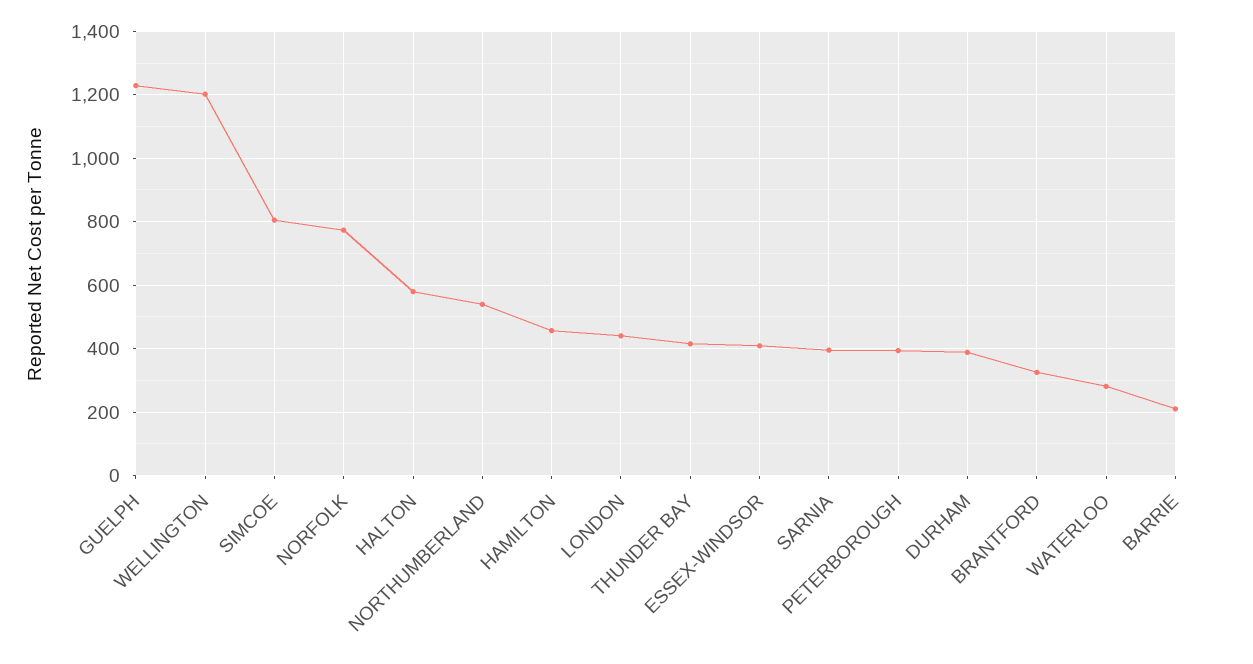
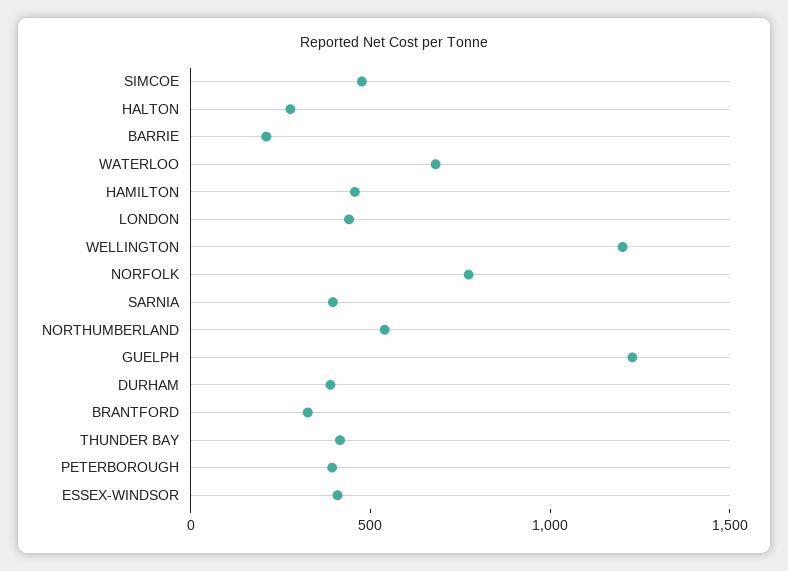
  {
    "GUELPH": 1220,
    "WELLINGTON": 1200,
-   "SIMCOE": 800,
+   "SIMCOE": 500,
    "NORFOLK": 780,
-   "HALTON": 580,
+   "HALTON": 300,
    "NORTHUMBERLAND": 540,
    "HAMILTON": 460,
    "LONDON": 440,
    "THUNDER BAY": 420,
    "ESSEX-WINDSOR": 400,
    "SARNIA": 400,
    "PETERBOROUGH": 400,
    "DURHAM": 380,
    "BRANTFORD": 320,
-   "WATERLOO": 280,
+   "WATERLOO": 700,
    "BARRIE": 220
  }

